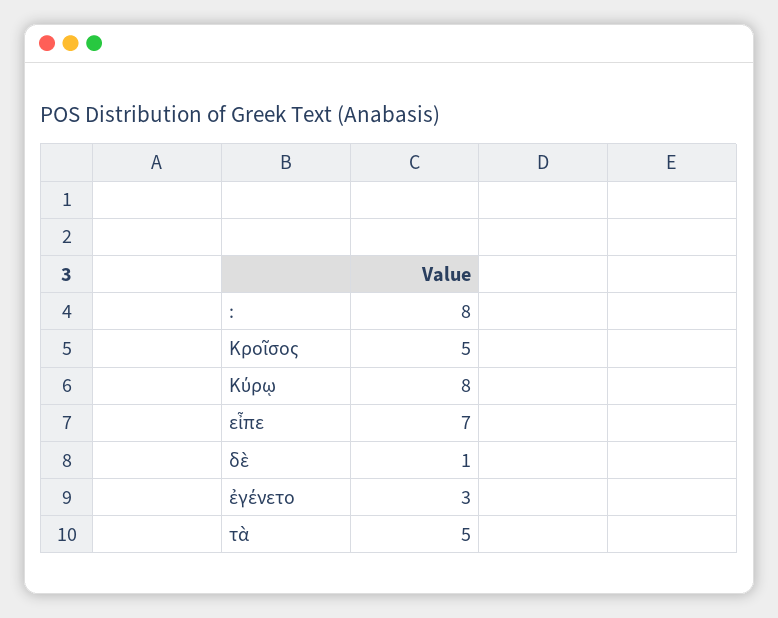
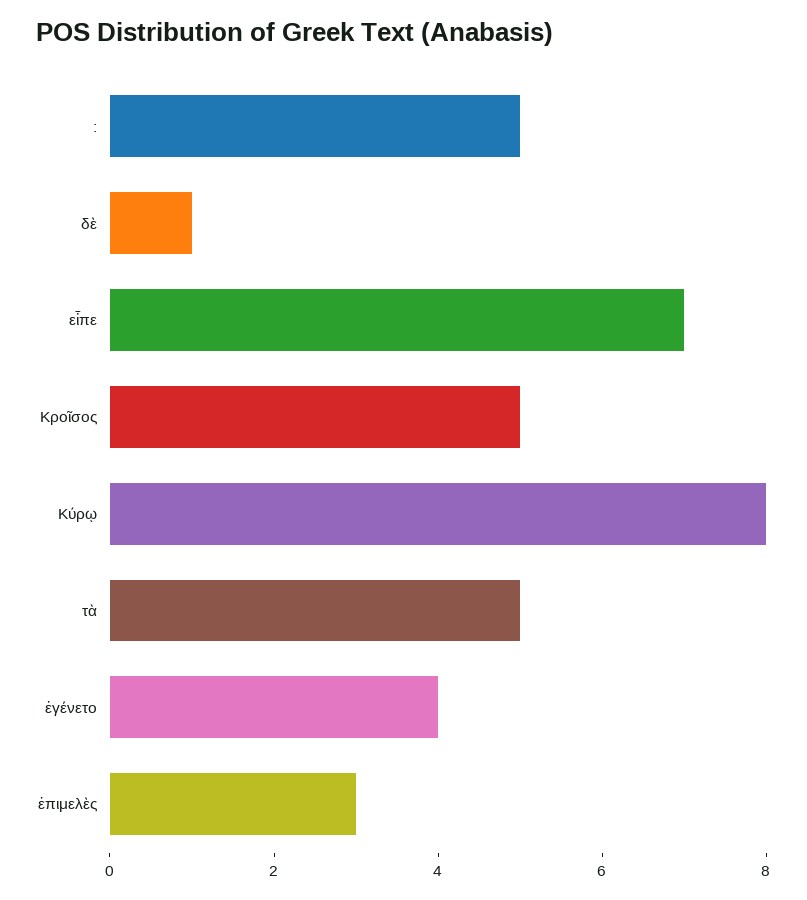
  {
-   ":": 8,
+   ":": 5,
    "Κροῖσος": 5,
    "Κύρῳ": 8,
    "εἶπε": 7,
    "δὲ": 1,
-   "ἐγένετο": 3,
+   "ἐγένετο": 4,
-   "τὰ": 5
+   "τὰ": 5,
+   "ἐπιμελὲς": 3
  }

